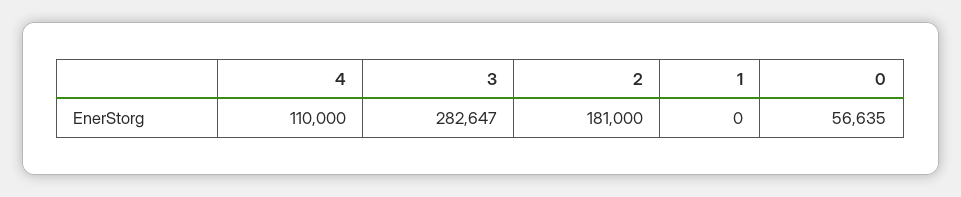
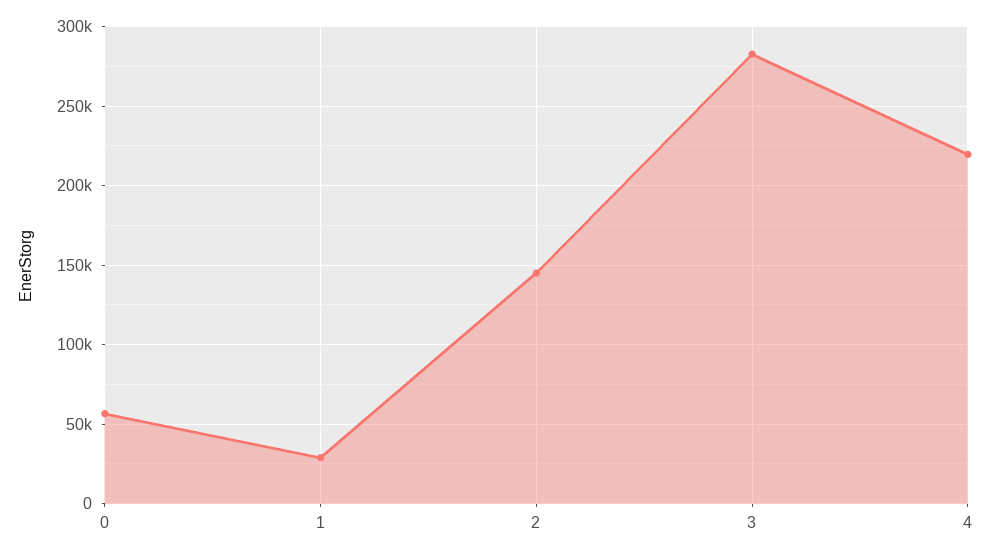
  {
-   "4": 110000,
+   "4": 220000,
    "3": 282647,
-   "2": 181000,
+   "2": 145000,
-   "1": 0,
+   "1": 30000,
    "0": 56635
  }

